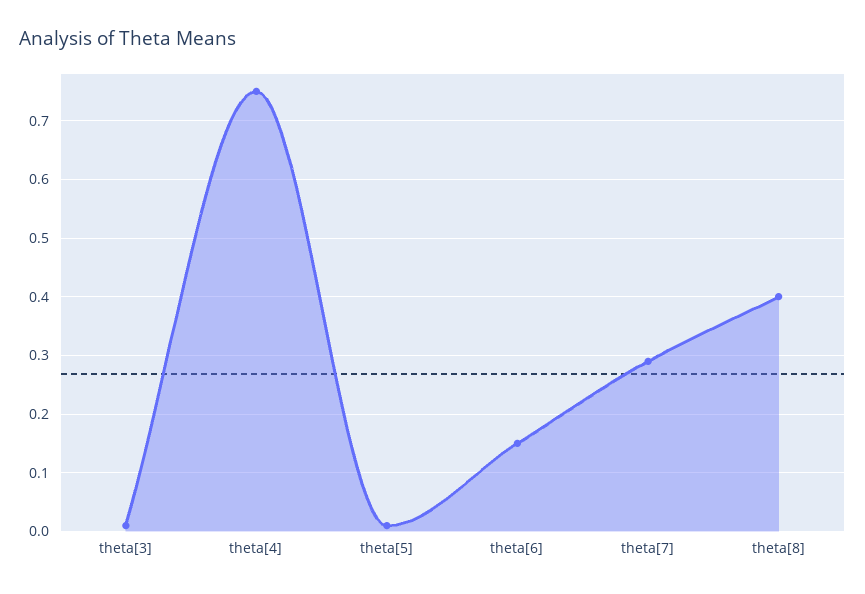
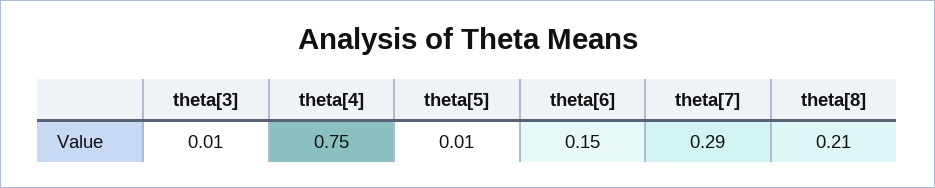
  {
    "theta[3]": 0.01,
    "theta[4]": 0.75,
    "theta[5]": 0.01,
    "theta[6]": 0.15,
    "theta[7]": 0.29,
-   "theta[8]": 0.4
+   "theta[8]": 0.21
  }

